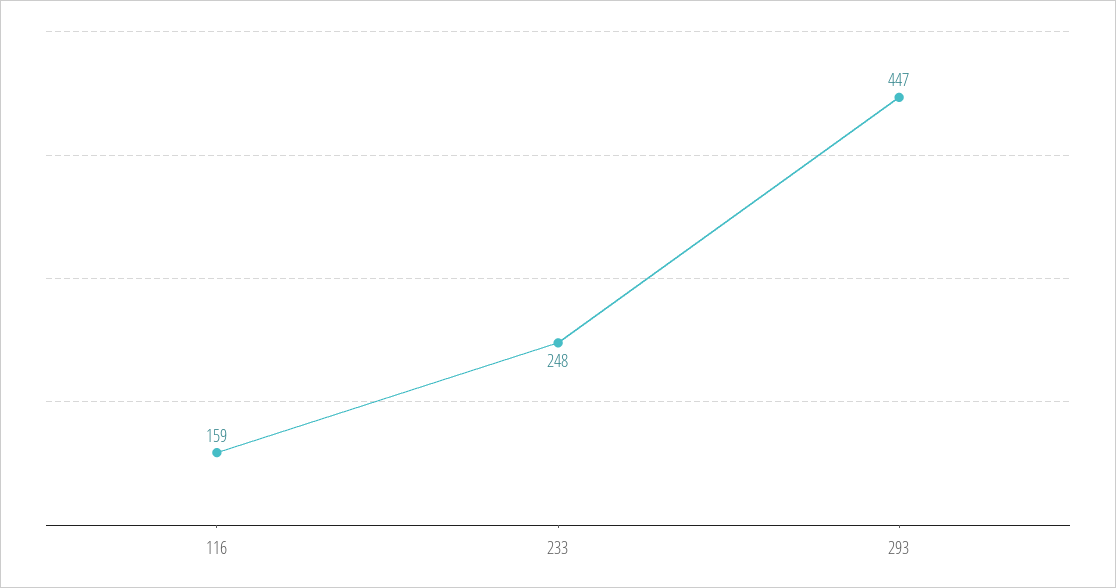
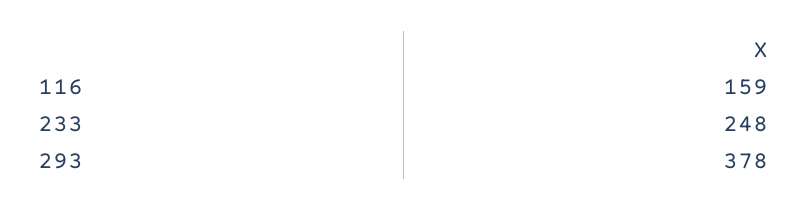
  {
    "116": 159,
    "233": 248,
-   "293": 447
+   "293": 378
  }

